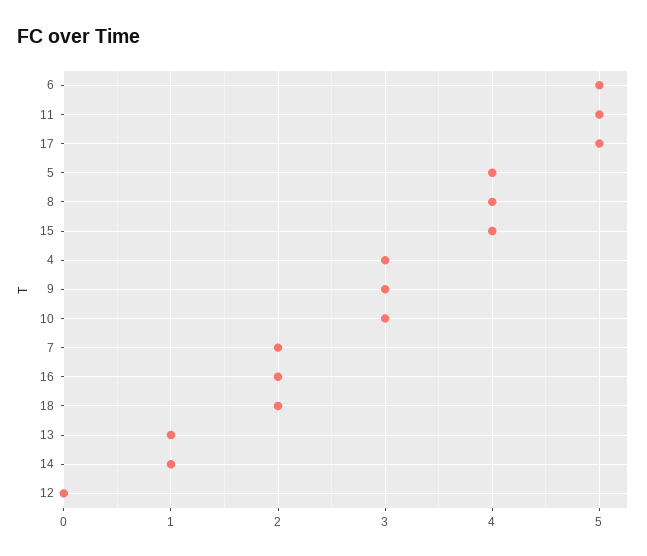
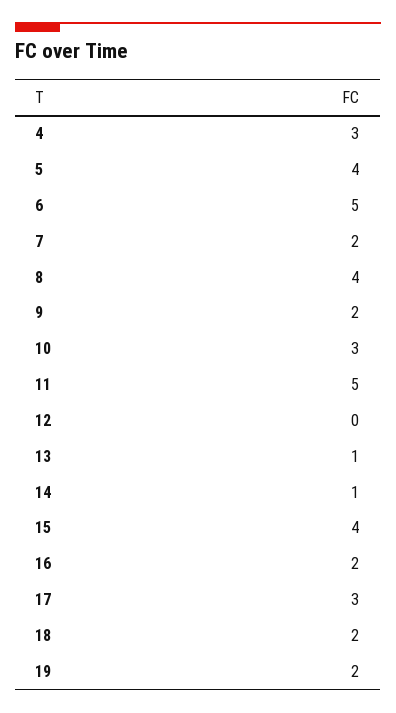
  {
    "6": 5,
    "11": 5,
-   "17": 5,
+   "17": 3,
    "5": 4,
    "8": 4,
    "15": 4,
    "4": 3,
-   "9": 3,
+   "9": 2,
    "10": 3,
    "7": 2,
    "16": 2,
    "18": 2,
    "13": 1,
    "14": 1,
-   "12": 0
+   "12": 0,
+   "19": 2
  }

